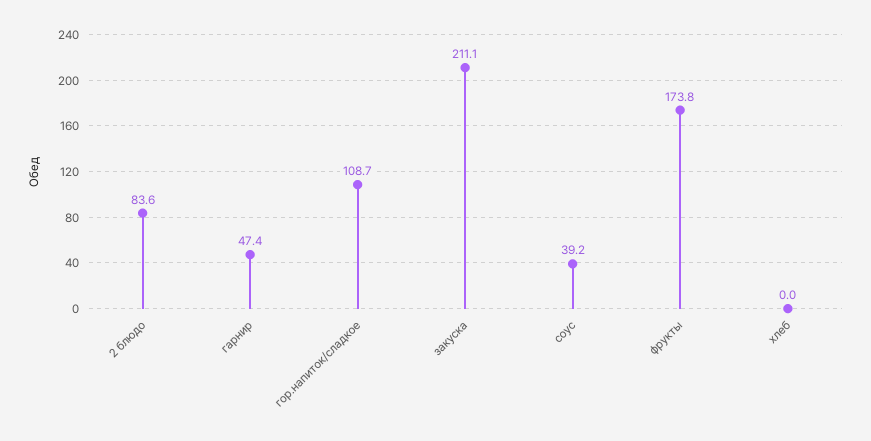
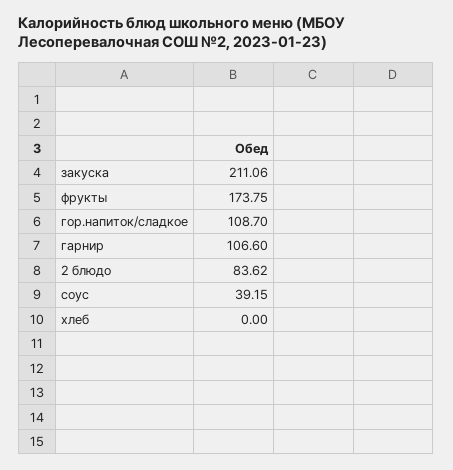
  {
    "2 блюдо": 83.62,
-   "гарнир": 47.4,
+   "гарнир": 106.6,
    "гор.напиток/сладкое": 108.7,
    "закуска": 211.06,
    "соус": 39.15,
    "фрукты": 173.75,
    "хлеб": 0
  }

